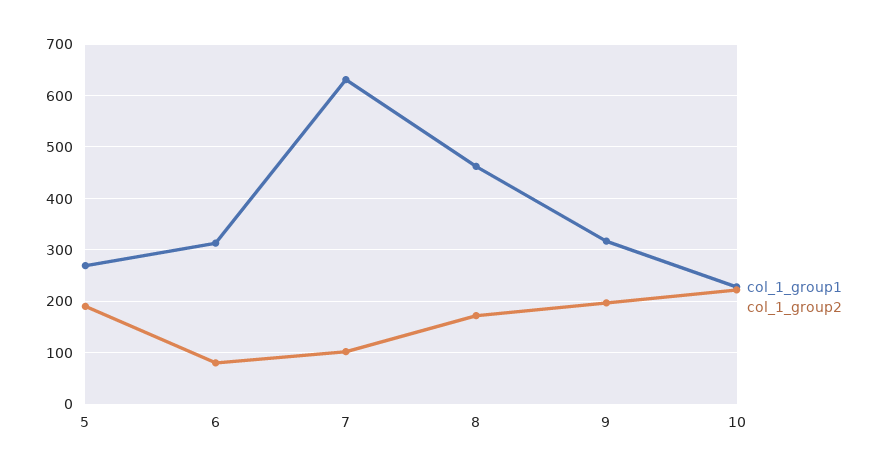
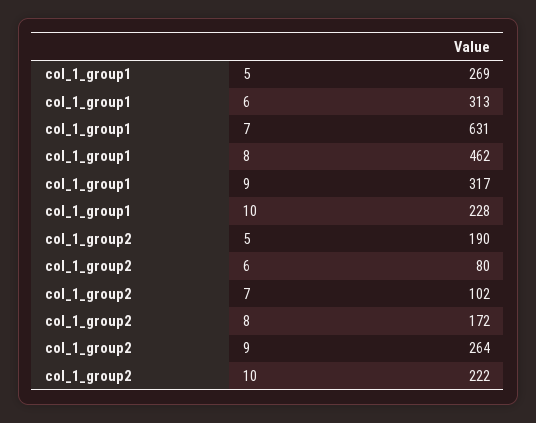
  {
    "col_1_group1": {
      "5": 269,
      "6": 313,
      "7": 631,
      "8": 462,
      "9": 317,
      "10": 228
    },
    "col_1_group2": {
      "5": 190,
      "6": 80,
      "7": 102,
      "8": 172,
-     "9": 200,
+     "9": 264,
      "10": 222
    }
  }

